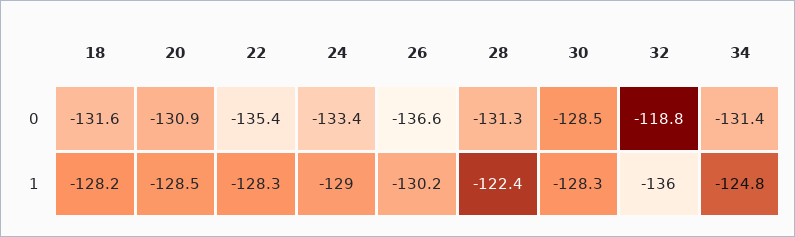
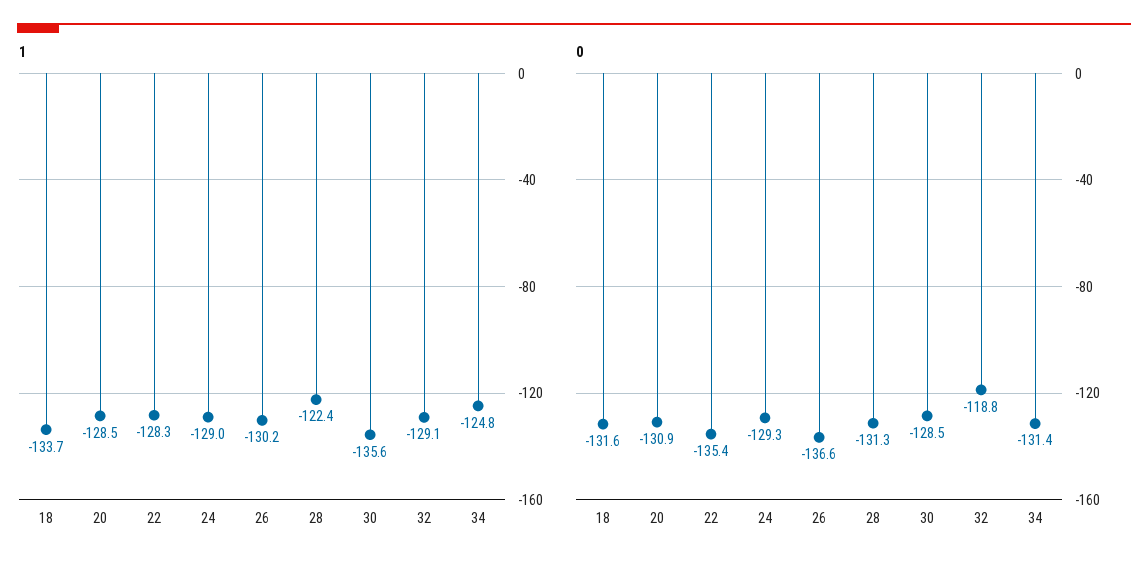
  {
    "0": {
      "18": -131.6,
      "20": -130.9,
      "22": -135.4,
-     "24": -133.4,
+     "24": -129.3,
      "26": -136.6,
      "28": -131.3,
      "30": -128.5,
      "32": -118.8,
      "34": -131.4
    },
    "1": {
-     "18": -128.2,
+     "18": -133.7,
      "20": -128.5,
      "22": -128.3,
      "24": -129,
      "26": -130.2,
      "28": -122.4,
-     "30": -128.3,
+     "30": -135.6,
-     "32": -136,
+     "32": -129.1,
      "34": -124.8
    }
  }

